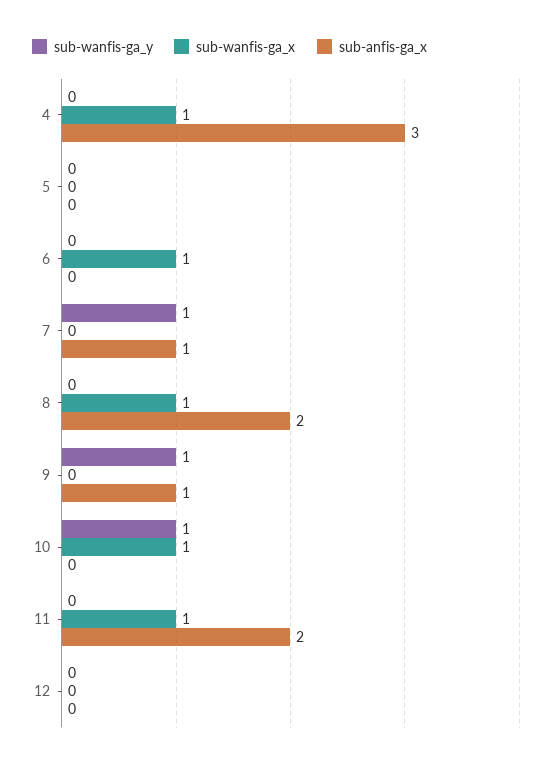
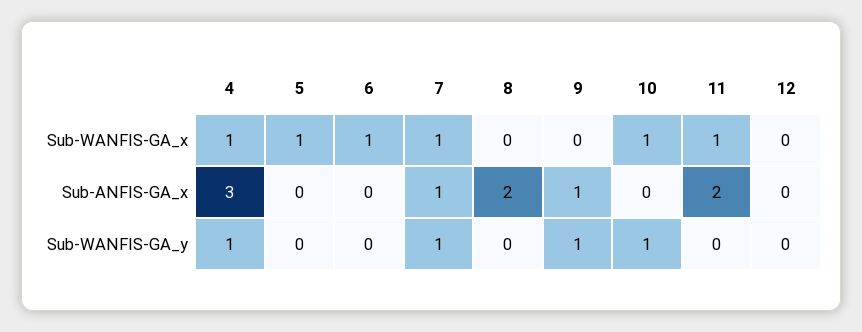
  {
    "sub-wanfis-ga_y": {
-     "4": 0,
+     "4": 1,
      "5": 0,
      "6": 0,
      "7": 1,
      "8": 0,
      "9": 1,
      "10": 1,
      "11": 0,
      "12": 0
    },
    "sub-wanfis-ga_x": {
      "4": 1,
-     "5": 0,
+     "5": 1,
      "6": 1,
-     "7": 0,
+     "7": 1,
-     "8": 1,
+     "8": 0,
      "9": 0,
      "10": 1,
      "11": 1,
      "12": 0
    },
    "sub-anfis-ga_x": {
      "4": 3,
      "5": 0,
      "6": 0,
      "7": 1,
      "8": 2,
      "9": 1,
      "10": 0,
      "11": 2,
      "12": 0
    }
  }

